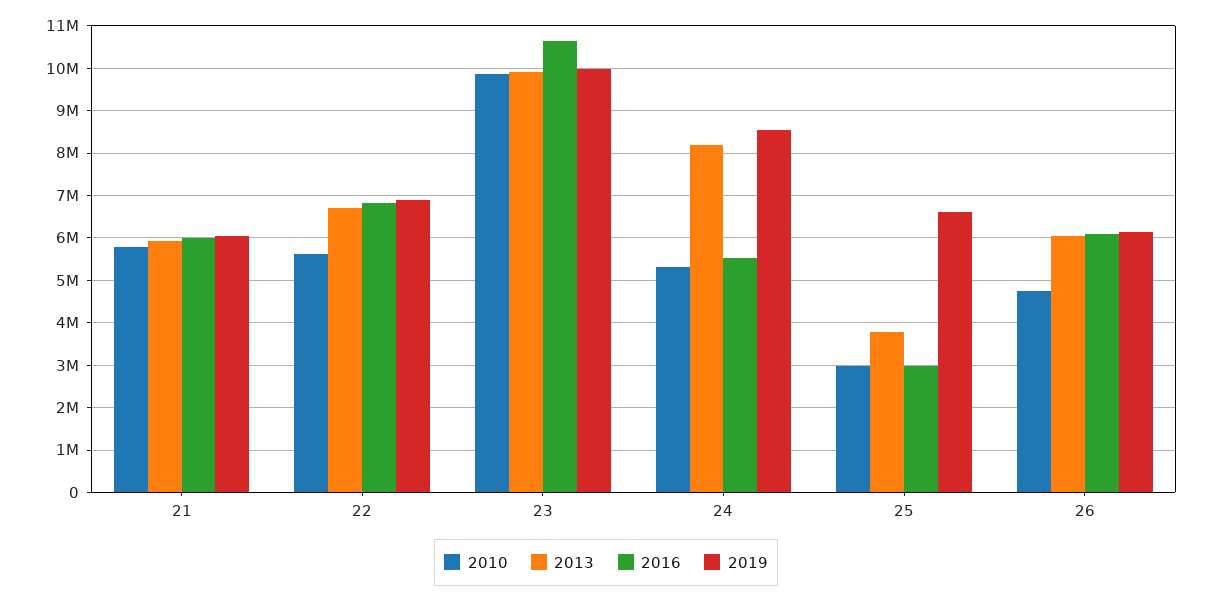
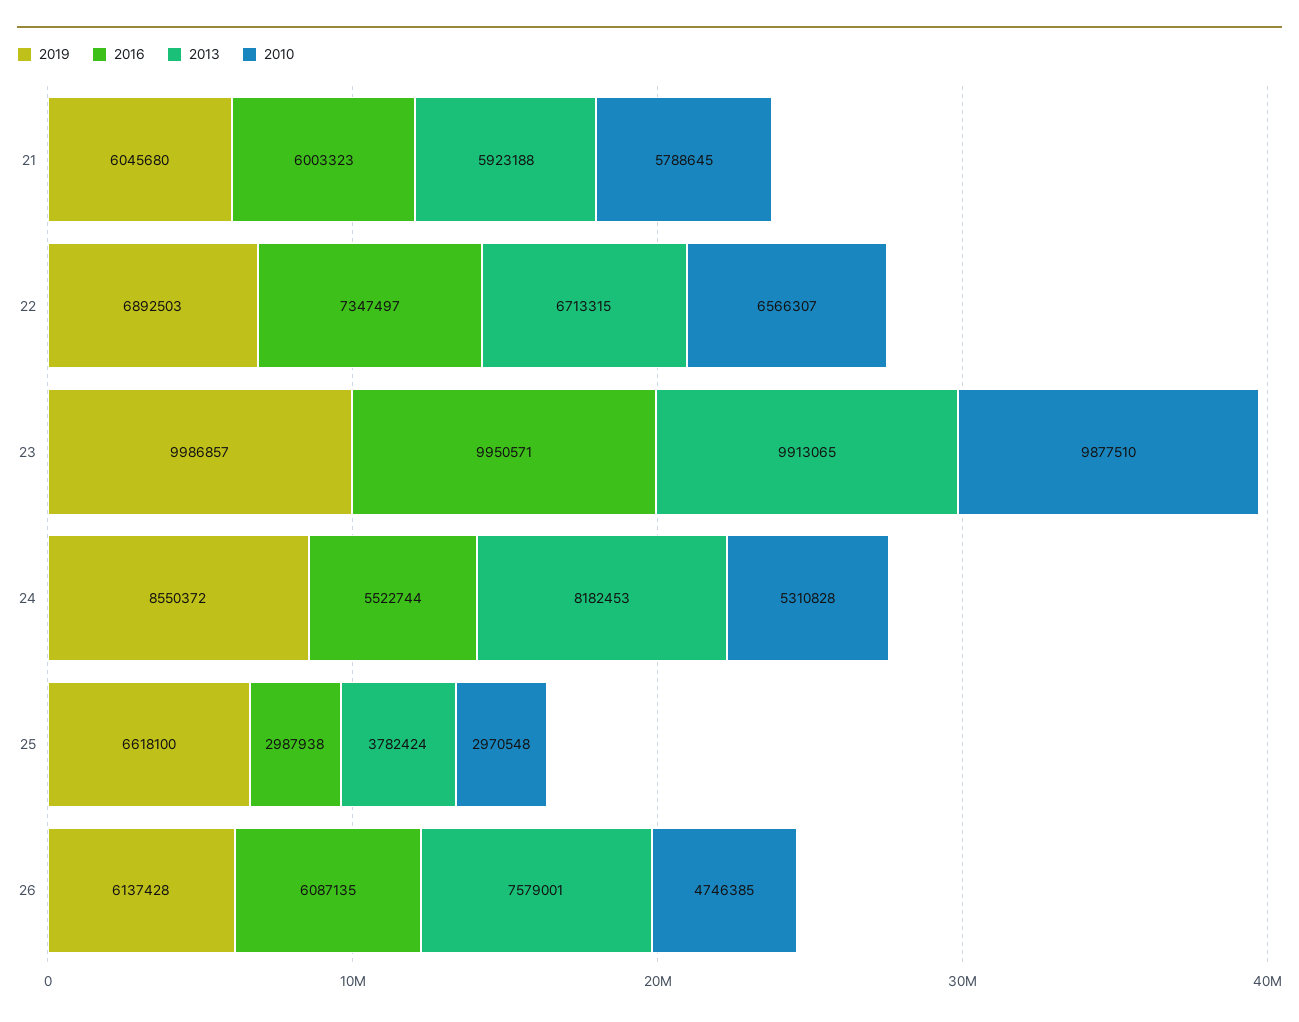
  {
    "2010": {
      "21": 5788645,
-     "22": 5600000,
+     "22": 6566307,
      "23": 9877510,
      "24": 5310828,
      "25": 2970548,
      "26": 4746385
    },
    "2013": {
      "21": 5923188,
      "22": 6713315,
      "23": 9913065,
      "24": 8182453,
      "25": 3782424,
-     "26": 6000000
+     "26": 7579001
    },
    "2016": {
      "21": 6003323,
-     "22": 6800000,
+     "22": 7347497,
-     "23": 10600000,
+     "23": 9950571,
      "24": 5522744,
      "25": 2987938,
      "26": 6087135
    },
    "2019": {
      "21": 6045680,
      "22": 6892503,
      "23": 9986857,
      "24": 8550372,
      "25": 6618100,
      "26": 6137428
    }
  }

